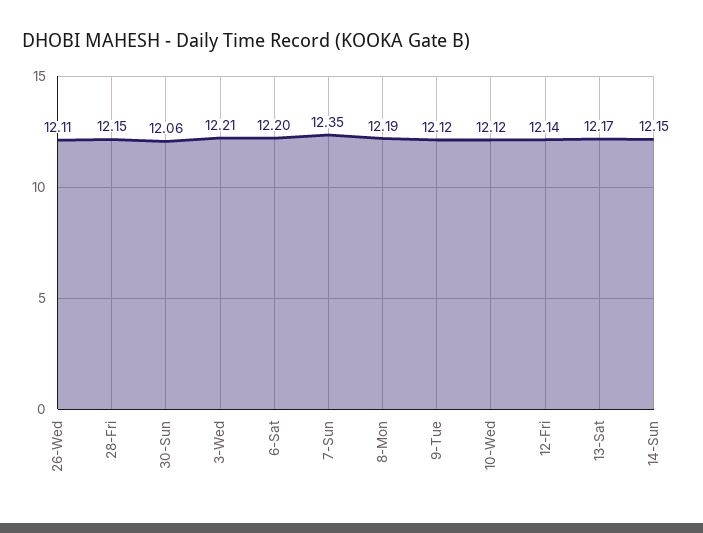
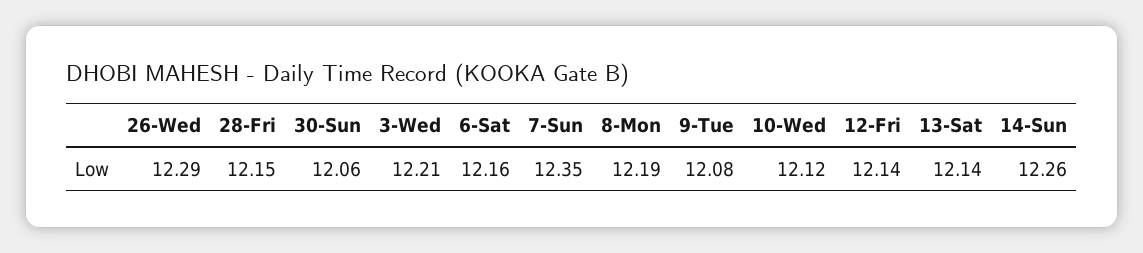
  {
-   "26-Wed": 12.11,
+   "26-Wed": 12.29,
    "28-Fri": 12.15,
    "30-Sun": 12.06,
    "3-Wed": 12.21,
-   "6-Sat": 12.2,
+   "6-Sat": 12.16,
    "7-Sun": 12.35,
    "8-Mon": 12.19,
-   "9-Tue": 12.12,
+   "9-Tue": 12.08,
    "10-Wed": 12.12,
    "12-Fri": 12.14,
-   "13-Sat": 12.17,
+   "13-Sat": 12.14,
-   "14-Sun": 12.15
+   "14-Sun": 12.26
  }

